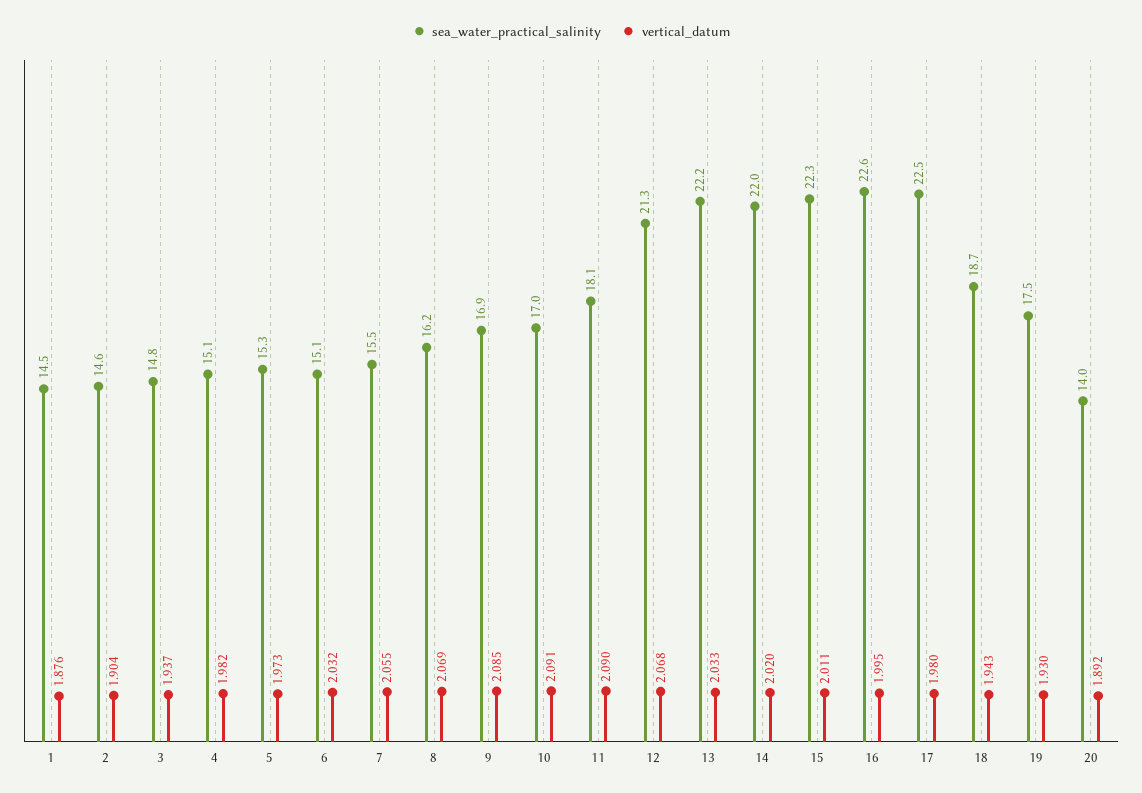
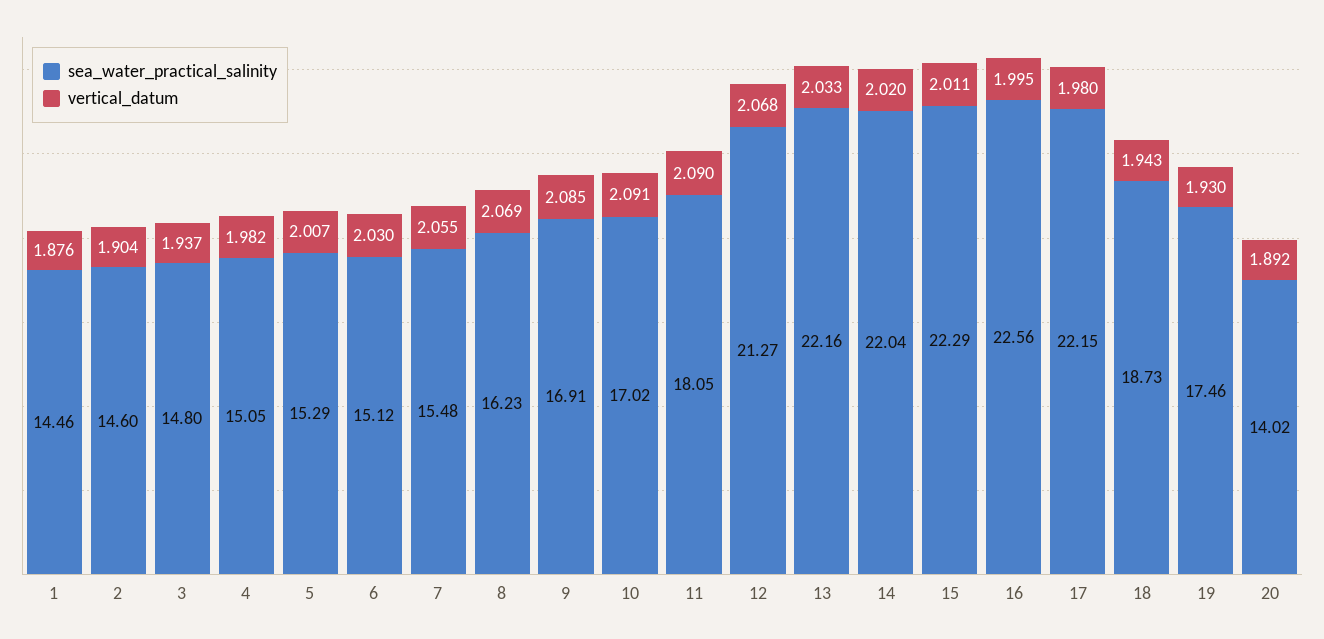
  {
    "sea_water_practical_salinity": {
      "1": 14.46,
      "2": 14.6,
      "3": 14.8,
      "4": 15.05,
      "5": 15.29,
      "6": 15.12,
      "7": 15.48,
      "8": 16.23,
      "9": 16.91,
      "10": 17.02,
      "11": 18.05,
      "12": 21.27,
      "13": 22.16,
      "14": 22.04,
      "15": 22.29,
      "16": 22.56,
-     "17": 22.5,
+     "17": 22.15,
      "18": 18.73,
      "19": 17.46,
      "20": 14.02
    },
    "vertical_datum": {
      "1": 1.876,
      "2": 1.904,
      "3": 1.937,
      "4": 1.982,
-     "5": 1.973,
+     "5": 2.007,
-     "6": 2.032,
+     "6": 2.03,
      "7": 2.055,
      "8": 2.069,
      "9": 2.085,
      "10": 2.091,
      "11": 2.09,
      "12": 2.068,
      "13": 2.033,
      "14": 2.02,
      "15": 2.011,
      "16": 1.995,
      "17": 1.98,
      "18": 1.943,
      "19": 1.93,
      "20": 1.892
    }
  }

